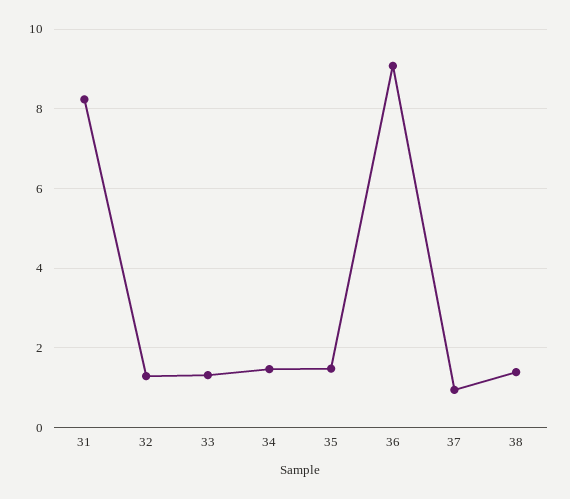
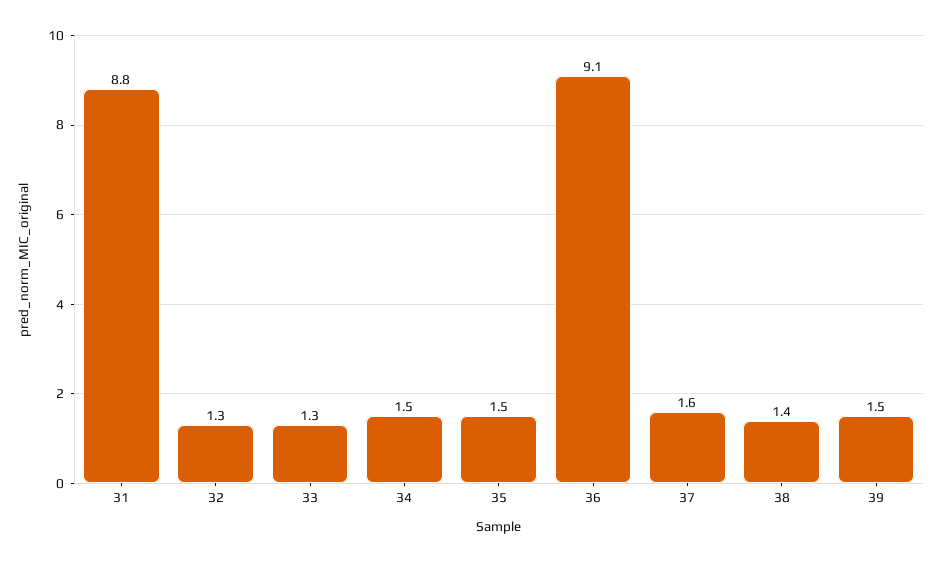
  {
-   "31": 8.2,
+   "31": 8.8,
    "32": 1.3,
    "33": 1.3,
    "34": 1.5,
    "35": 1.5,
    "36": 9.1,
-   "37": 1,
+   "37": 1.6,
-   "38": 1.4
+   "38": 1.4,
+   "39": 1.5
  }

